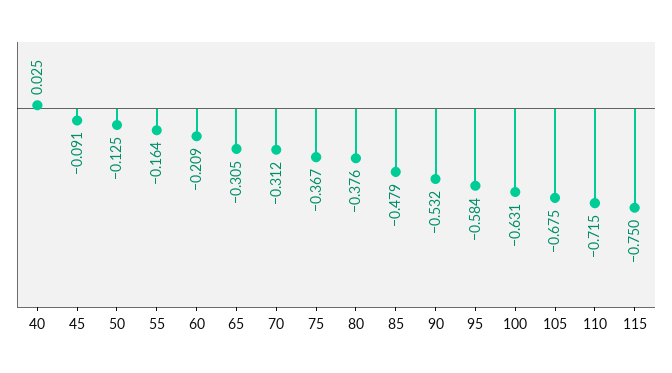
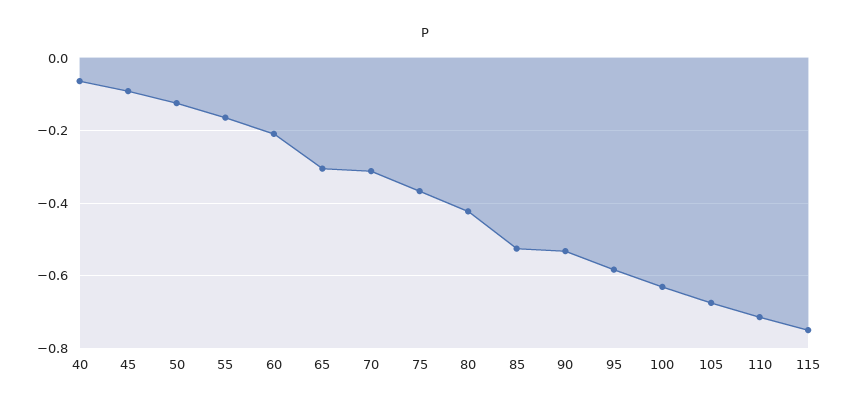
  {
-   "40": 0.025,
+   "40": -0.06,
    "45": -0.091,
    "50": -0.125,
    "55": -0.164,
    "60": -0.209,
    "65": -0.305,
    "70": -0.312,
    "75": -0.367,
-   "80": -0.376,
+   "80": -0.42,
-   "85": -0.479,
+   "85": -0.52,
    "90": -0.532,
    "95": -0.584,
    "100": -0.631,
    "105": -0.675,
    "110": -0.715,
    "115": -0.75
  }

